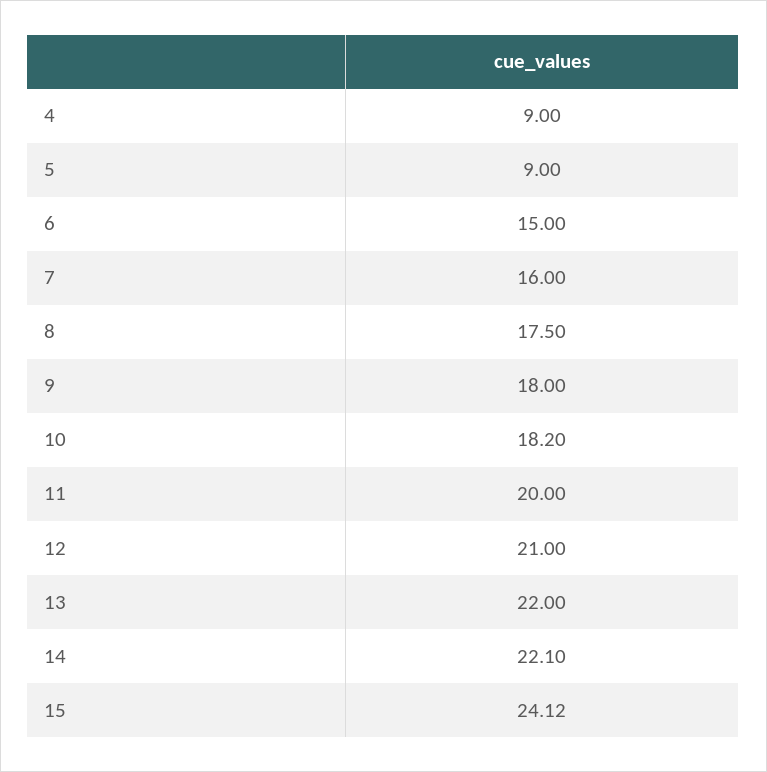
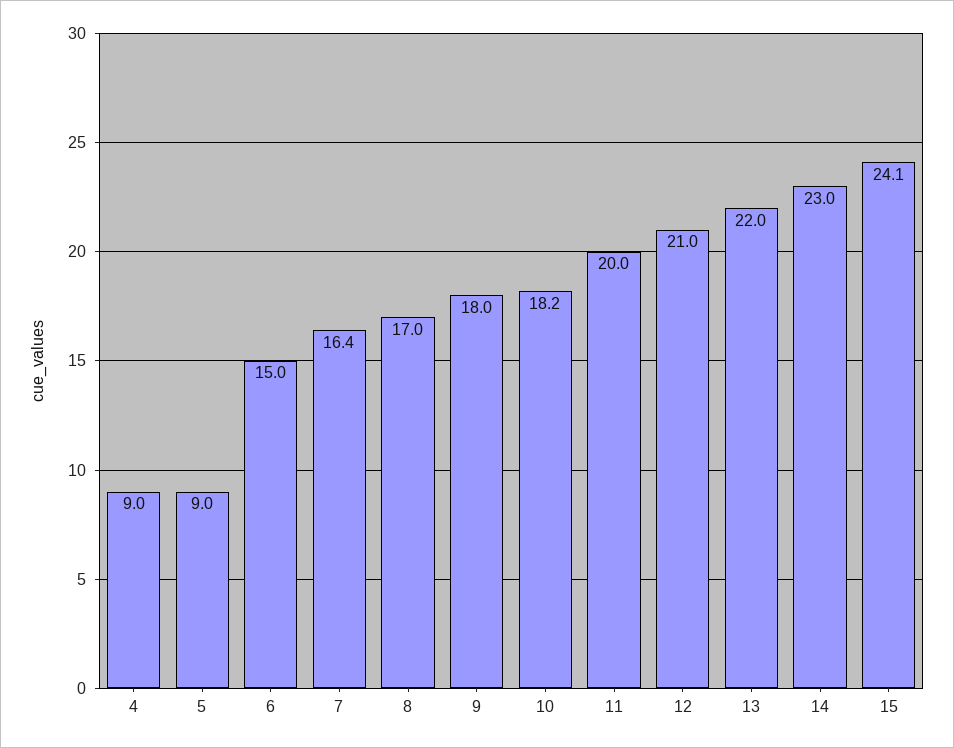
  {
    "4": 9,
    "5": 9,
    "6": 15,
-   "7": 16,
+   "7": 16.4,
-   "8": 17.5,
+   "8": 17,
    "9": 18,
    "10": 18.2,
    "11": 20,
    "12": 21,
    "13": 22,
-   "14": 22.1,
+   "14": 23,
    "15": 24.12
  }

